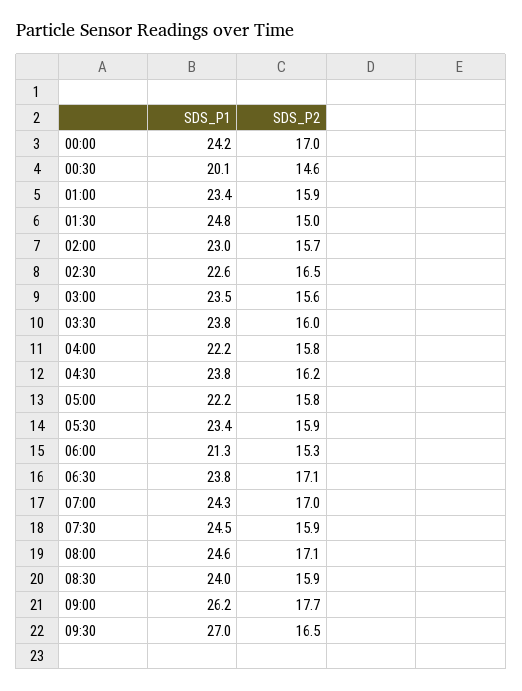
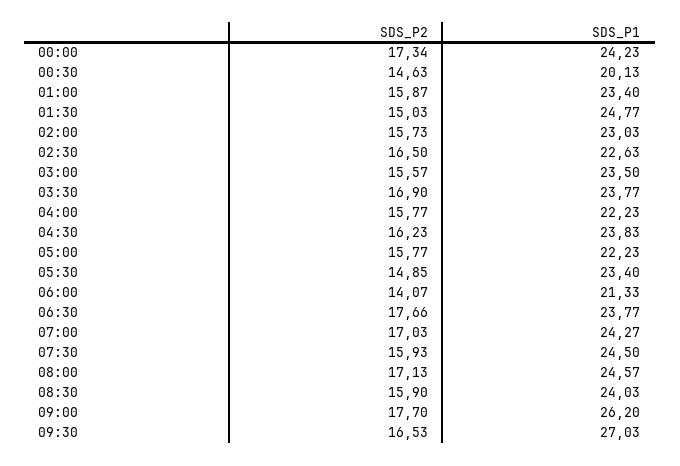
  {
    "SDS_P1": {
      "00:00": 24.23,
      "00:30": 20.13,
      "01:00": 23.4,
      "01:30": 24.77,
      "02:00": 23.03,
      "02:30": 22.63,
      "03:00": 23.5,
      "03:30": 23.77,
      "04:00": 22.23,
      "04:30": 23.83,
      "05:00": 22.23,
      "05:30": 23.4,
      "06:00": 21.33,
      "06:30": 23.77,
      "07:00": 24.27,
      "07:30": 24.5,
      "08:00": 24.57,
      "08:30": 24.03,
      "09:00": 26.2,
      "09:30": 27.03
    },
    "SDS_P2": {
-     "00:00": 17,
+     "00:00": 17.34,
      "00:30": 14.63,
      "01:00": 15.87,
      "01:30": 15.03,
      "02:00": 15.73,
      "02:30": 16.5,
      "03:00": 15.57,
-     "03:30": 16,
+     "03:30": 16.9,
      "04:00": 15.77,
      "04:30": 16.23,
      "05:00": 15.77,
-     "05:30": 15.9,
+     "05:30": 14.85,
-     "06:00": 15.3,
+     "06:00": 14.07,
-     "06:30": 17.1,
+     "06:30": 17.66,
      "07:00": 17.03,
      "07:30": 15.93,
      "08:00": 17.13,
      "08:30": 15.9,
      "09:00": 17.7,
      "09:30": 16.53
    }
  }

